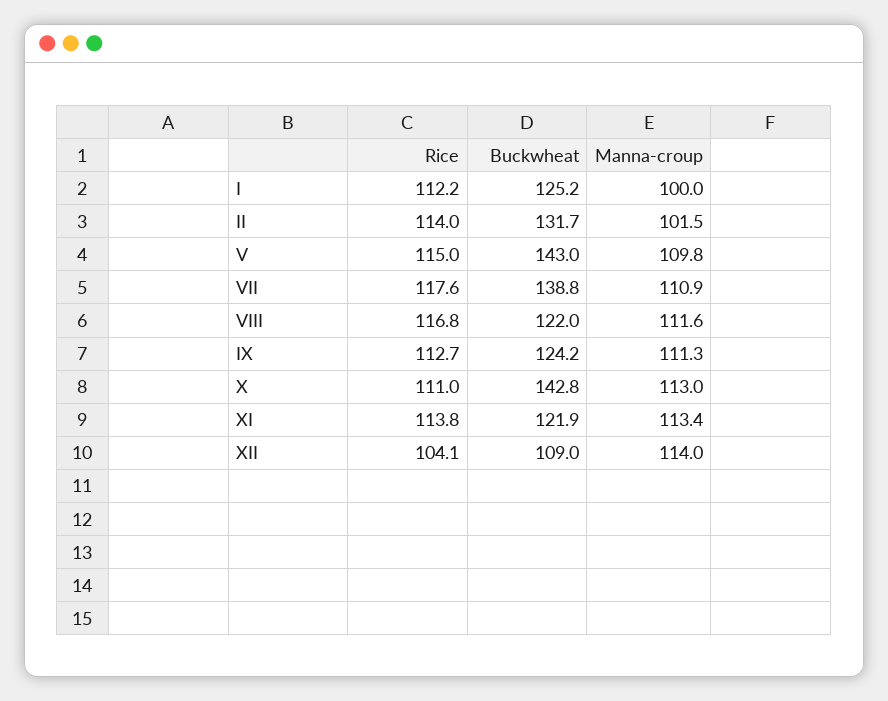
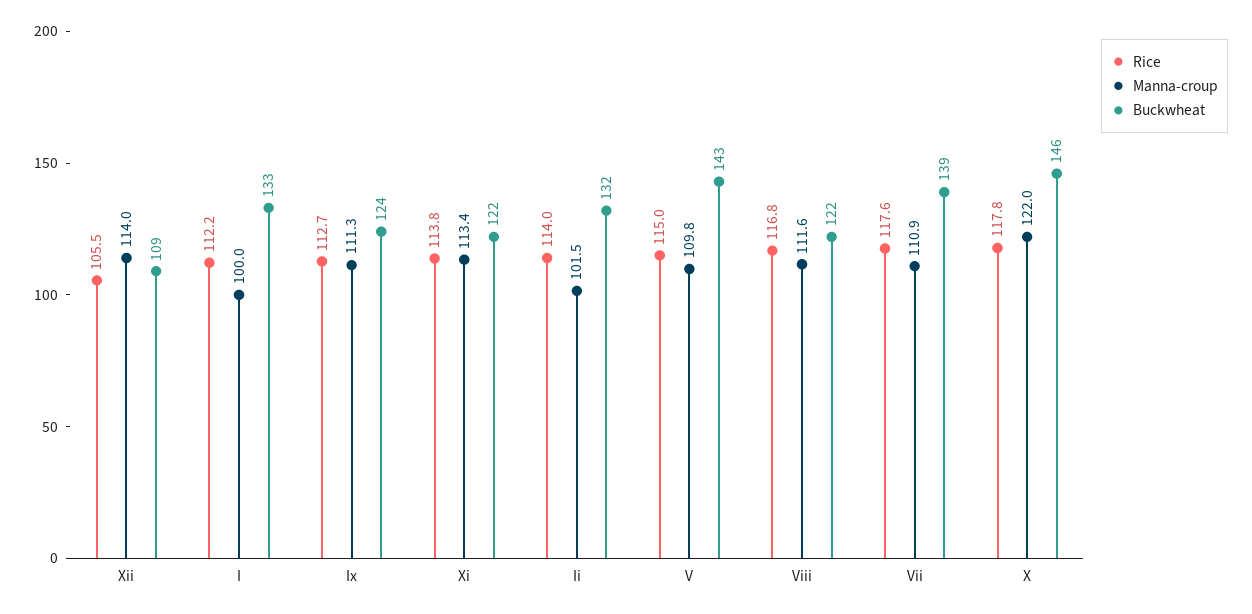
  {
    "Rice": {
      "I": 112.2,
      "II": 114,
      "V": 115,
      "VII": 117.6,
      "VIII": 116.8,
      "IX": 112.7,
-     "X": 111,
+     "X": 117.8,
      "XI": 113.8,
-     "XII": 104.1
+     "XII": 105.5
    },
    "Buckwheat": {
-     "I": 125.2,
+     "I": 133,
      "II": 131.7,
      "V": 143,
      "VII": 138.8,
      "VIII": 122,
      "IX": 124.2,
-     "X": 142.8,
+     "X": 146,
      "XI": 121.9,
      "XII": 109
    },
    "Manna-croup": {
      "I": 100,
      "II": 101.5,
      "V": 109.8,
      "VII": 110.9,
      "VIII": 111.6,
      "IX": 111.3,
-     "X": 113,
+     "X": 122,
      "XI": 113.4,
      "XII": 114
    }
  }

